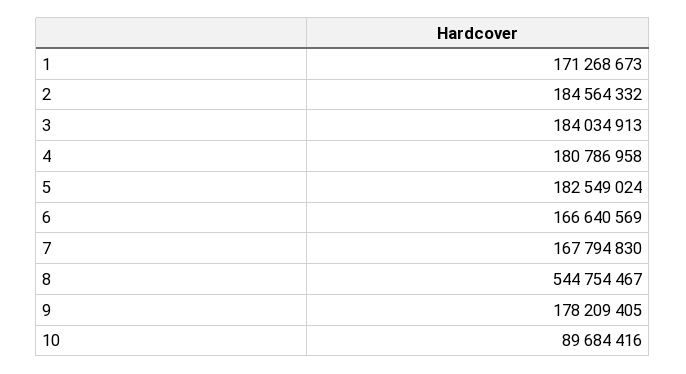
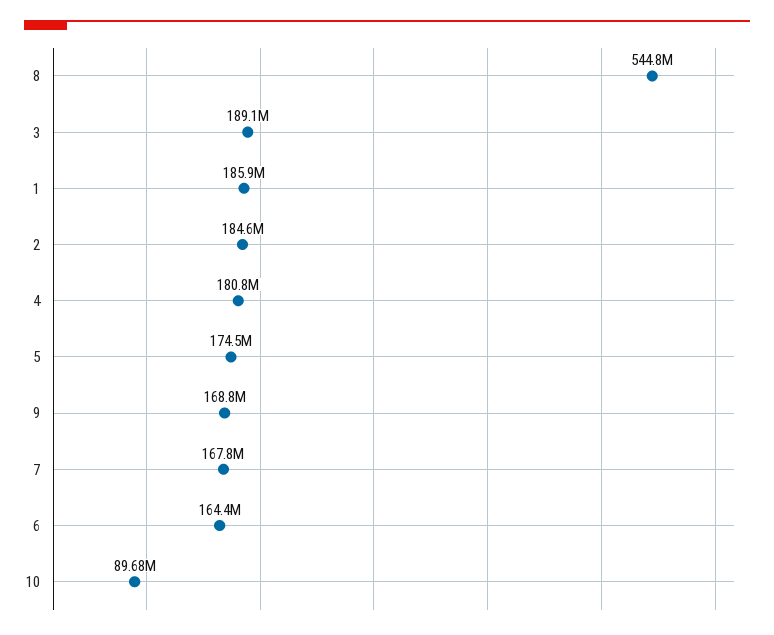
  {
-   "1": 171268673,
+   "1": 185900000,
    "2": 184564332,
-   "3": 184034913,
+   "3": 189100000,
    "4": 180786958,
-   "5": 182549024,
+   "5": 174500000,
-   "6": 166640569,
+   "6": 164400000,
    "7": 167794830,
    "8": 544754467,
-   "9": 178209405,
+   "9": 168800000,
    "10": 89684416
  }

